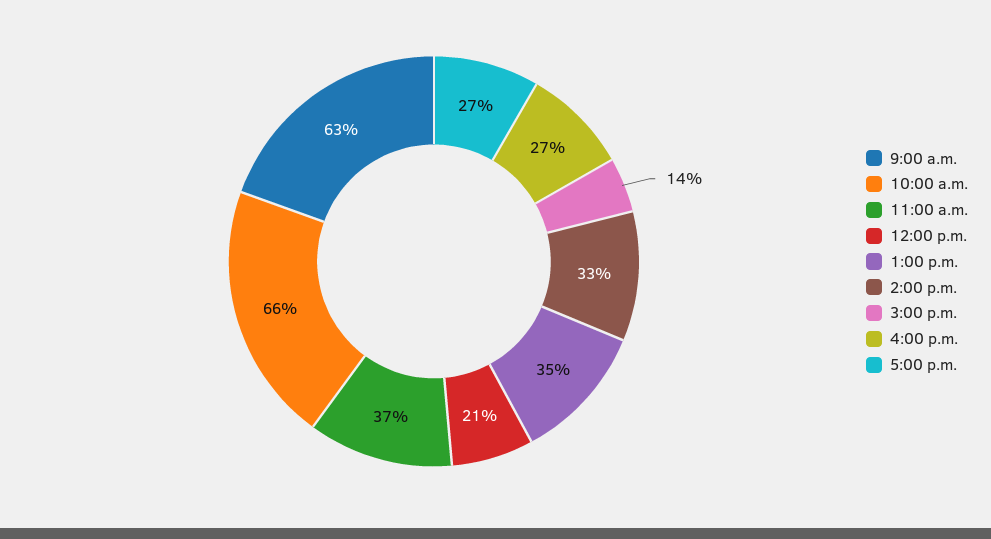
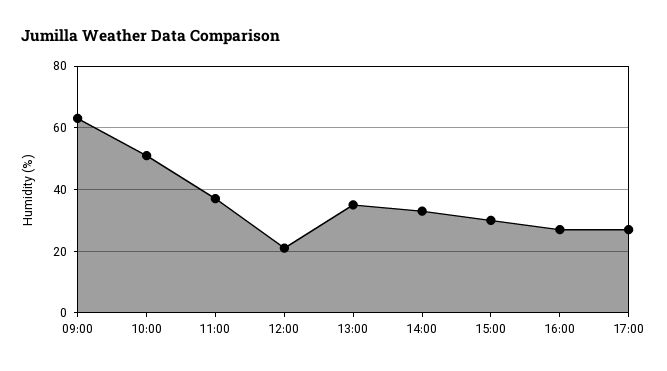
  {
    "9:00 a.m.": 63,
-   "10:00 a.m.": 66,
+   "10:00 a.m.": 50,
    "11:00 a.m.": 37,
    "12:00 p.m.": 21,
    "1:00 p.m.": 35,
    "2:00 p.m.": 33,
-   "3:00 p.m.": 14,
+   "3:00 p.m.": 30,
    "4:00 p.m.": 27,
    "5:00 p.m.": 27
  }

